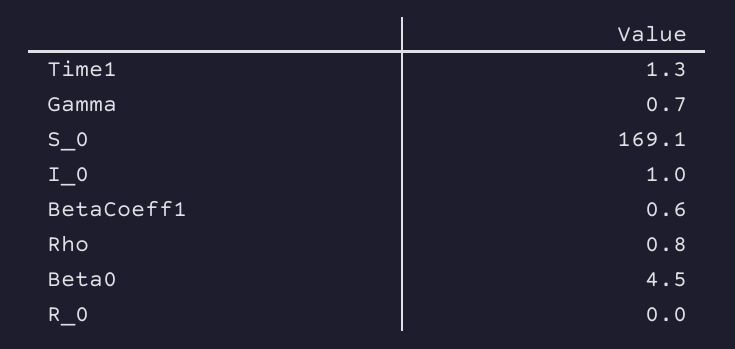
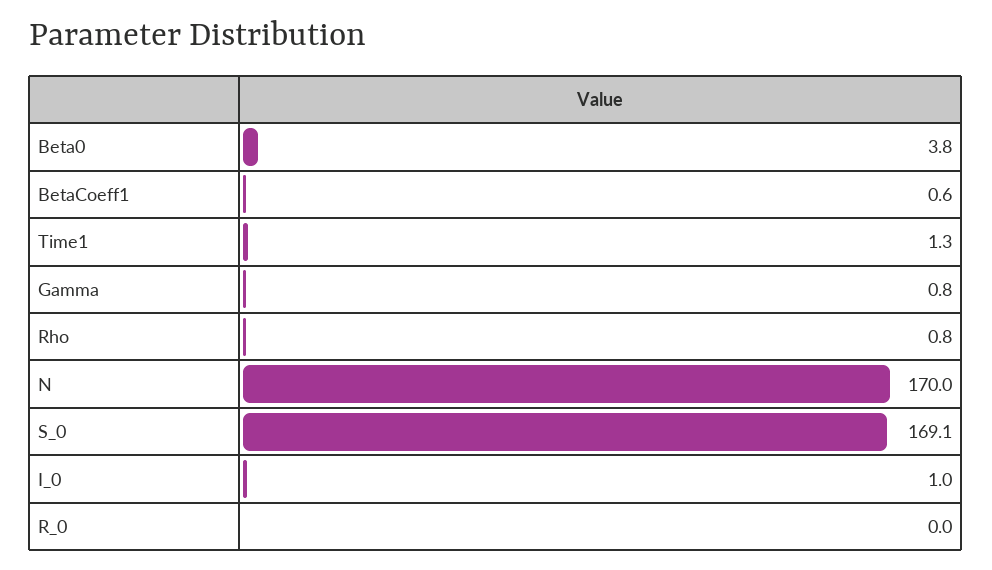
  {
    "Time1": 1.3,
-   "Gamma": 0.7,
+   "Gamma": 0.8,
    "S_0": 169.1,
    "I_0": 1,
    "BetaCoeff1": 0.6,
    "Rho": 0.8,
-   "Beta0": 4.5,
+   "Beta0": 3.8,
-   "R_0": 0
+   "R_0": 0,
+   "N": 170
  }

